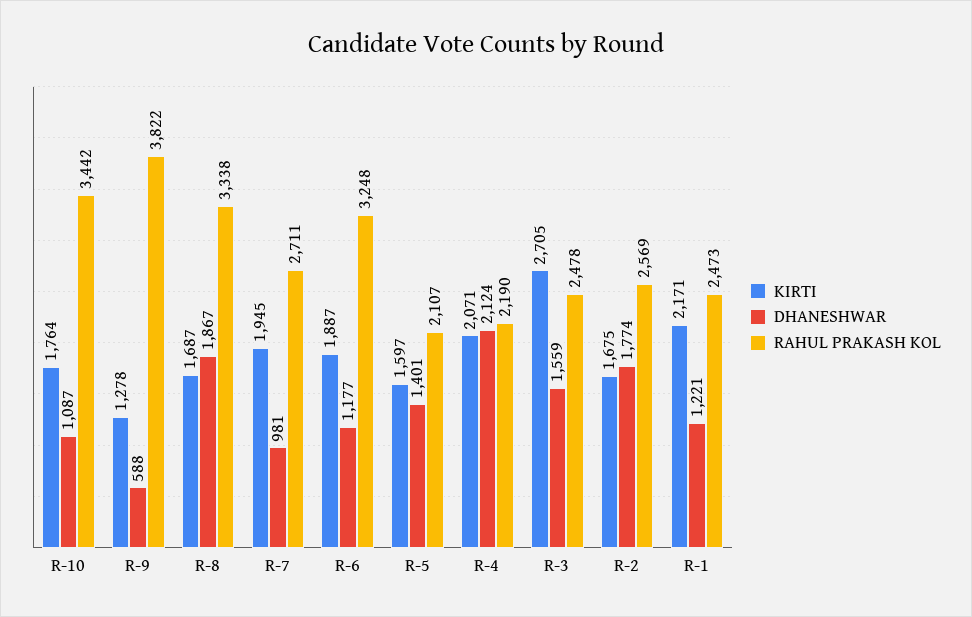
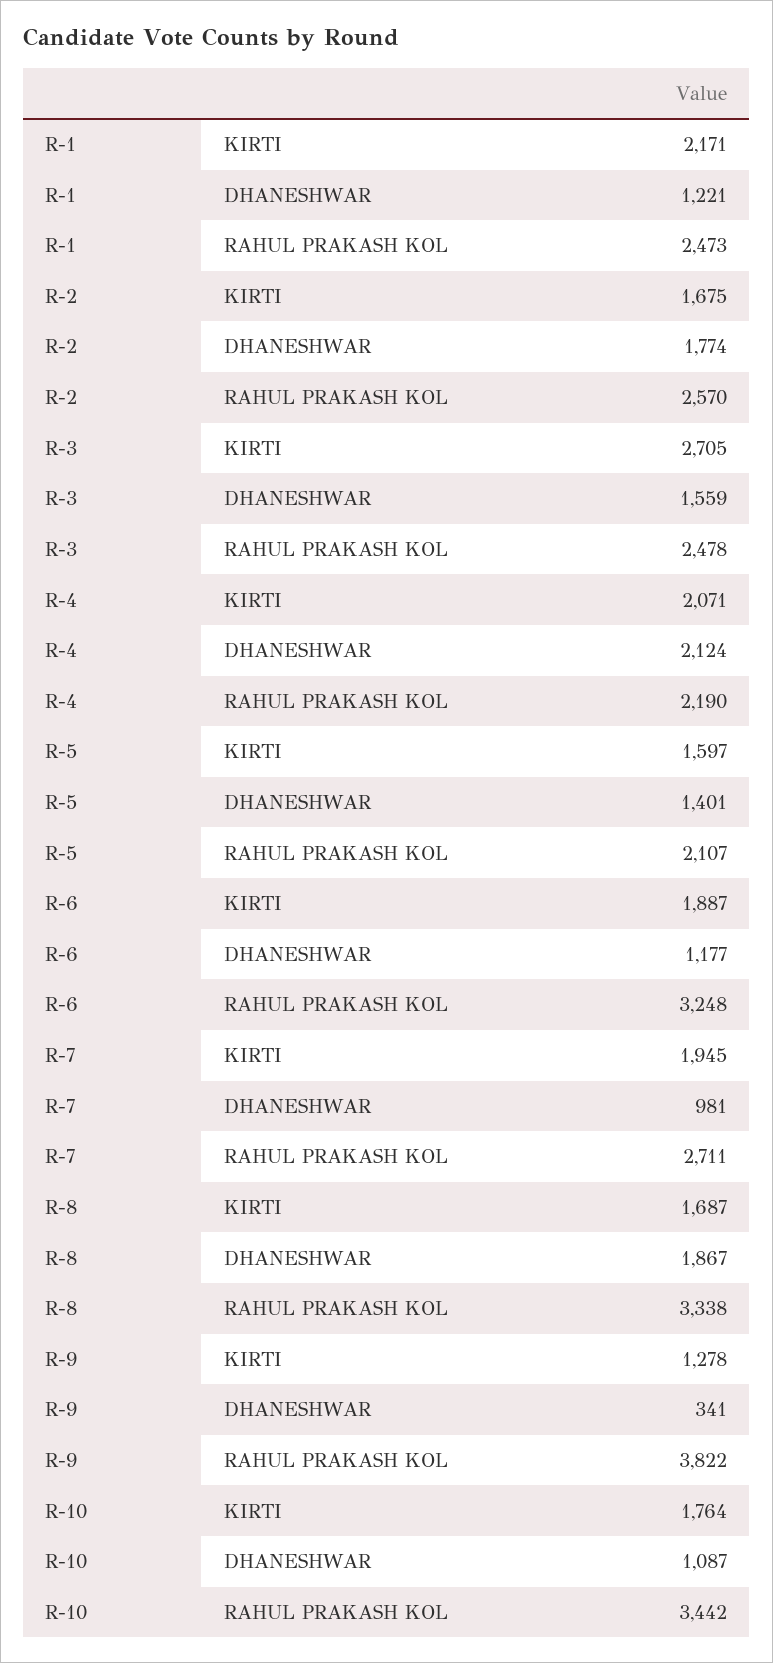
  {
    "KIRTI": {
      "R-10": 1764,
      "R-9": 1278,
      "R-8": 1687,
      "R-7": 1945,
      "R-6": 1887,
      "R-5": 1597,
      "R-4": 2071,
      "R-3": 2705,
      "R-2": 1675,
      "R-1": 2171
    },
    "DHANESHWAR": {
      "R-10": 1087,
-     "R-9": 588,
+     "R-9": 341,
      "R-8": 1867,
      "R-7": 981,
      "R-6": 1177,
      "R-5": 1401,
      "R-4": 2124,
      "R-3": 1559,
      "R-2": 1774,
      "R-1": 1221
    },
    "RAHUL PRAKASH KOL": {
      "R-10": 3442,
      "R-9": 3822,
      "R-8": 3338,
      "R-7": 2711,
      "R-6": 3248,
      "R-5": 2107,
      "R-4": 2190,
      "R-3": 2478,
-     "R-2": 2569,
+     "R-2": 2570,
      "R-1": 2473
    }
  }

